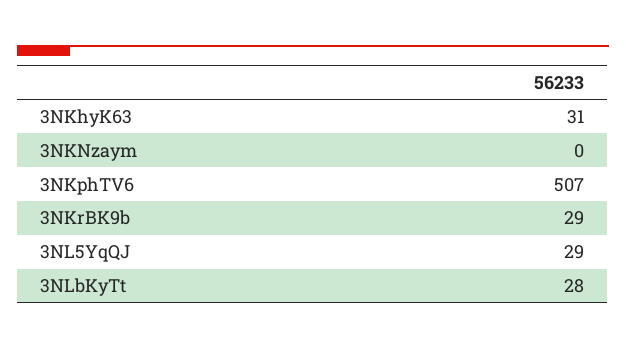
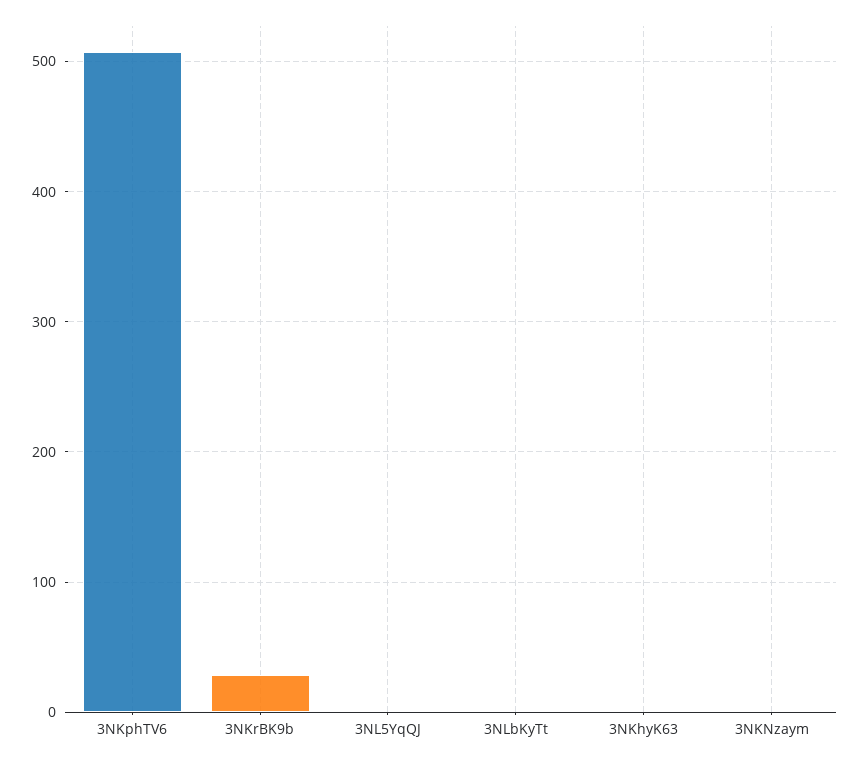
  {
-   "3NKhyK63": 31,
+   "3NKhyK63": 0,
    "3NKNzaym": 0,
    "3NKphTV6": 507,
    "3NKrBK9b": 29,
-   "3NL5YqQJ": 29,
+   "3NL5YqQJ": 0,
-   "3NLbKyTt": 28
+   "3NLbKyTt": 0
  }

